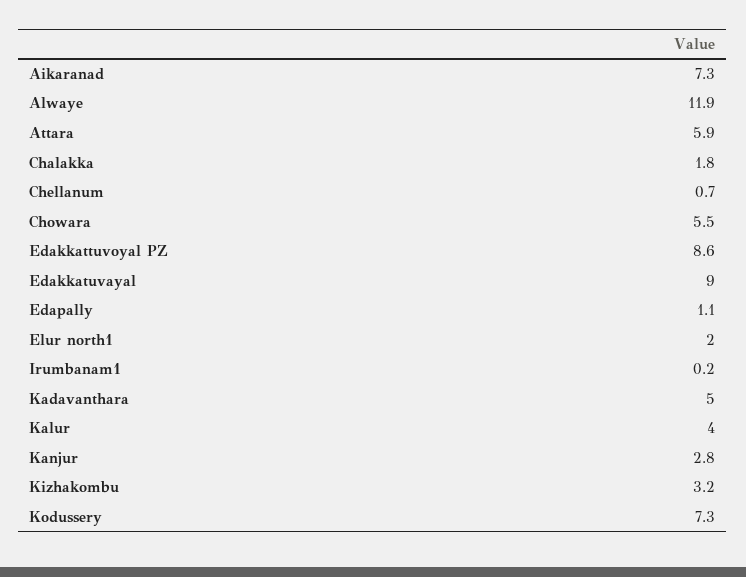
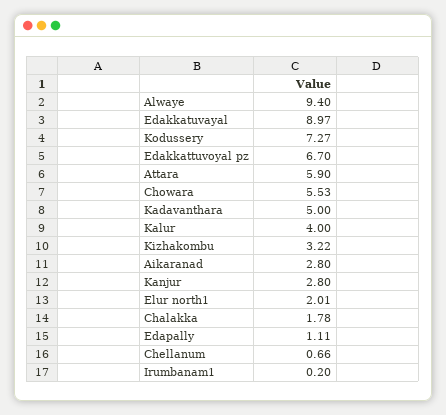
  {
-   "Aikaranad": 7.3,
+   "Aikaranad": 2.8,
-   "Alwaye": 11.9,
+   "Alwaye": 9.4,
    "Attara": 5.9,
    "Chalakka": 1.78,
    "Chellanum": 0.66,
    "Chowara": 5.53,
-   "Edakkattuvoyal PZ": 8.6,
+   "Edakkattuvoyal PZ": 6.7,
    "Edakkatuvayal": 8.97,
    "Edapally": 1.11,
    "Elur north1": 2.01,
    "Irumbanam1": 0.2,
    "Kadavanthara": 5,
    "Kalur": 4,
    "Kanjur": 2.8,
    "Kizhakombu": 3.22,
    "Kodussery": 7.27
  }

